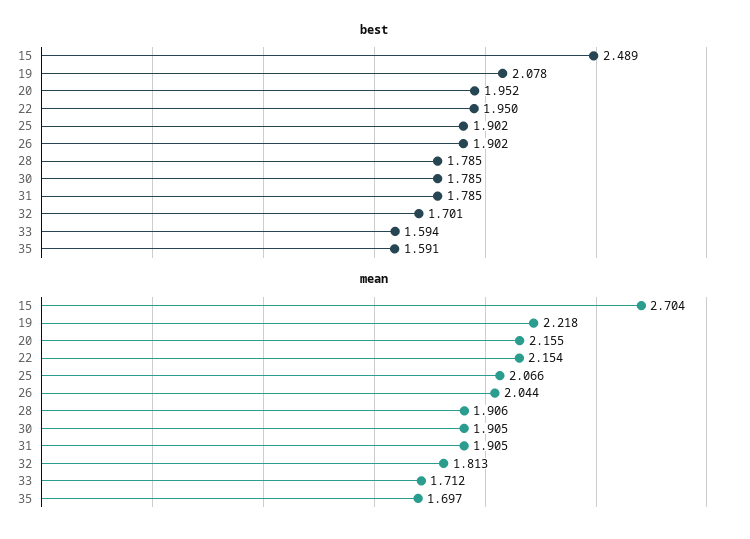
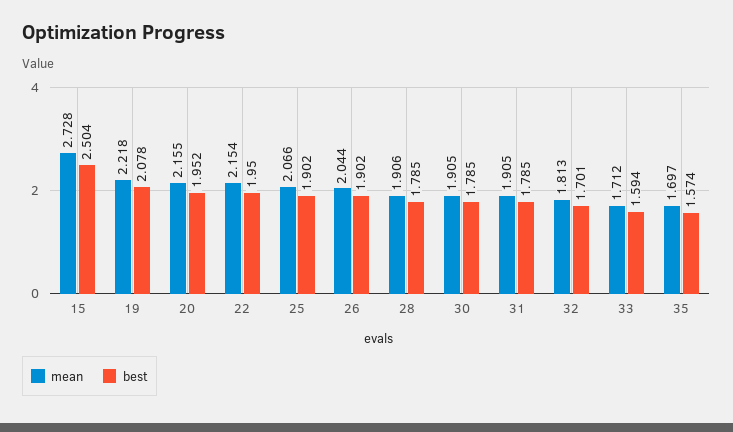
  {
    "best": {
-     "15": 2.489,
+     "15": 2.504,
      "19": 2.078,
      "20": 1.952,
      "22": 1.95,
      "25": 1.902,
      "26": 1.902,
      "28": 1.785,
      "30": 1.785,
      "31": 1.785,
      "32": 1.701,
      "33": 1.594,
-     "35": 1.591
+     "35": 1.574
    },
    "mean": {
-     "15": 2.704,
+     "15": 2.728,
      "19": 2.218,
      "20": 2.155,
      "22": 2.154,
      "25": 2.066,
      "26": 2.044,
      "28": 1.906,
      "30": 1.905,
      "31": 1.905,
      "32": 1.813,
      "33": 1.712,
      "35": 1.697
    }
  }

